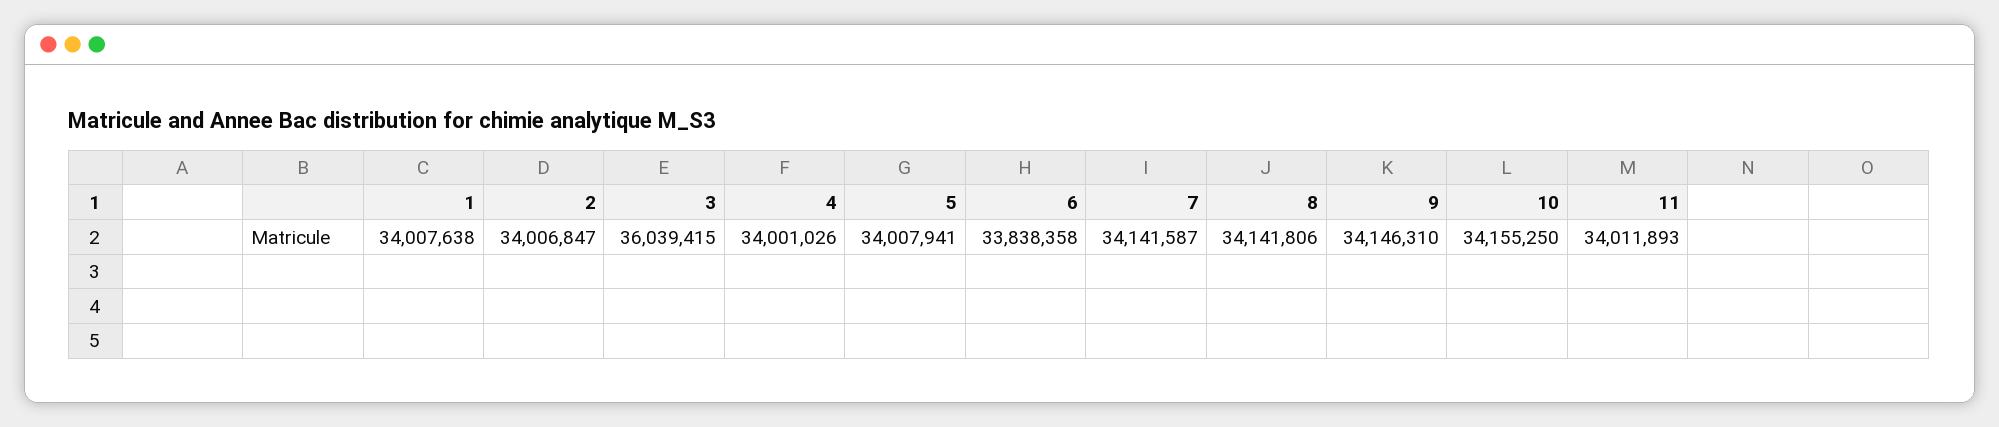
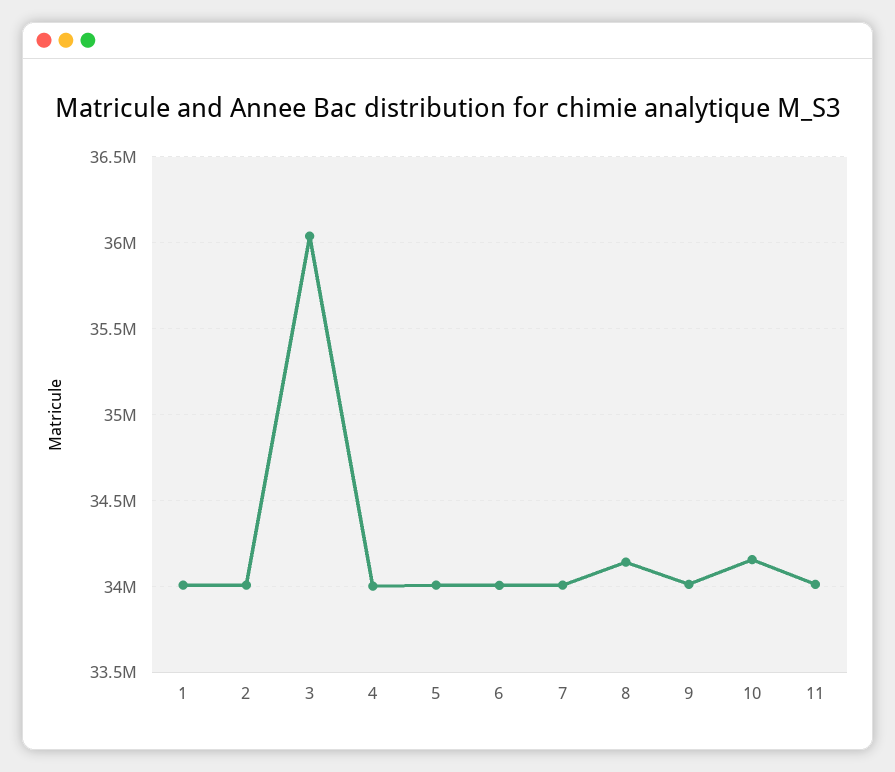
  {
    "1": 34007638,
    "2": 34006847,
    "3": 36039415,
    "4": 34001026,
    "5": 34007941,
-   "6": 33838358,
+   "6": 34000000,
-   "7": 34141587,
+   "7": 34000000,
    "8": 34141806,
-   "9": 34146310,
+   "9": 34000000,
    "10": 34155250,
    "11": 34011893
  }

